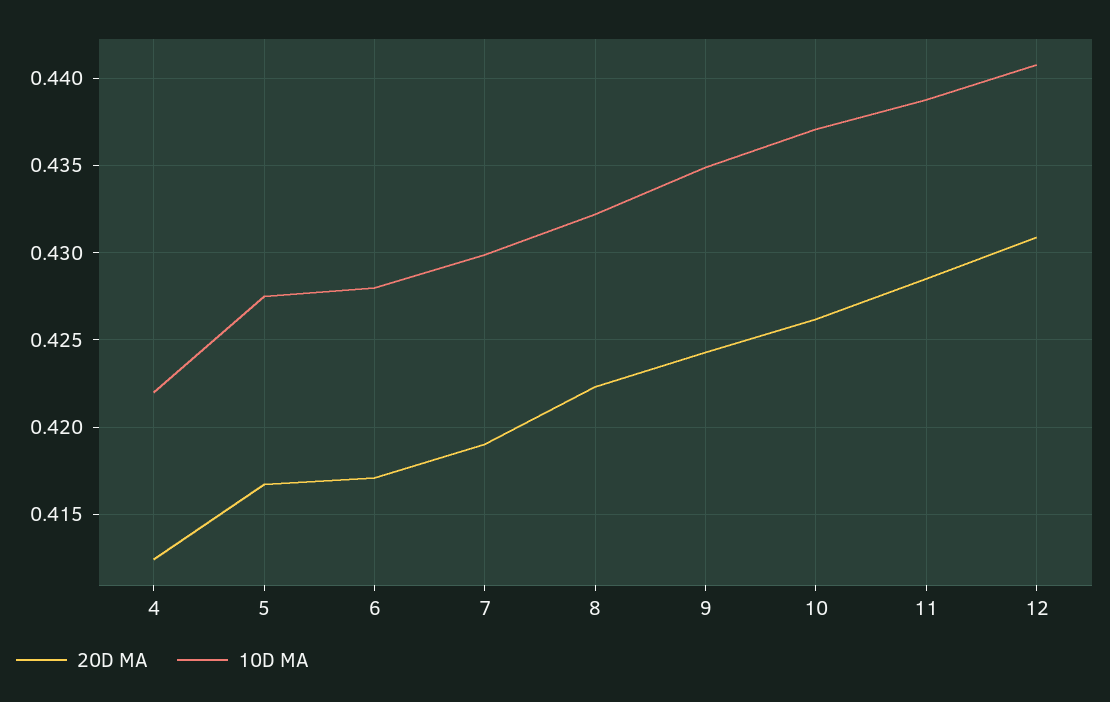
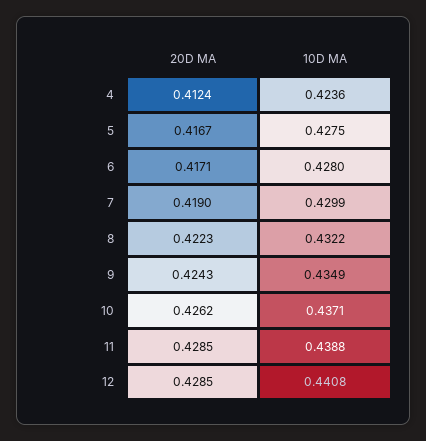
  {
    "20D MA": {
      "4": 0.4124,
      "5": 0.4167,
      "6": 0.4171,
      "7": 0.419,
      "8": 0.4223,
      "9": 0.4243,
      "10": 0.4262,
      "11": 0.4285,
-     "12": 0.431
+     "12": 0.4285
    },
    "10D MA": {
-     "4": 0.422,
+     "4": 0.4236,
      "5": 0.4275,
      "6": 0.428,
      "7": 0.4299,
      "8": 0.4322,
      "9": 0.4349,
      "10": 0.4371,
      "11": 0.4388,
      "12": 0.4408
    }
  }

